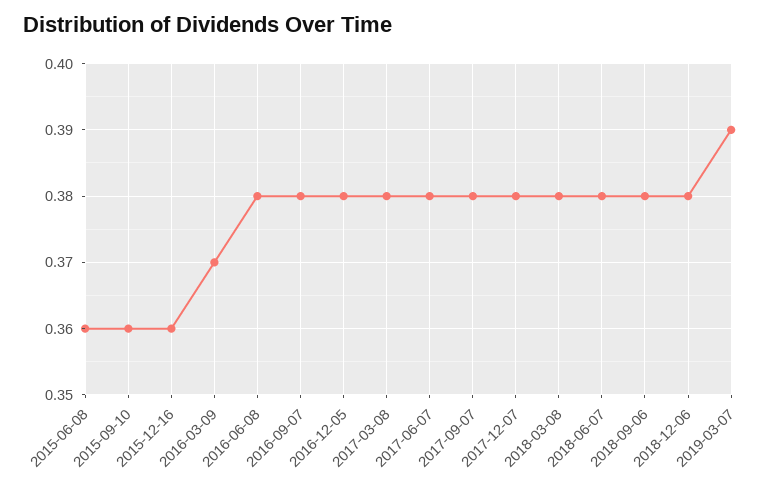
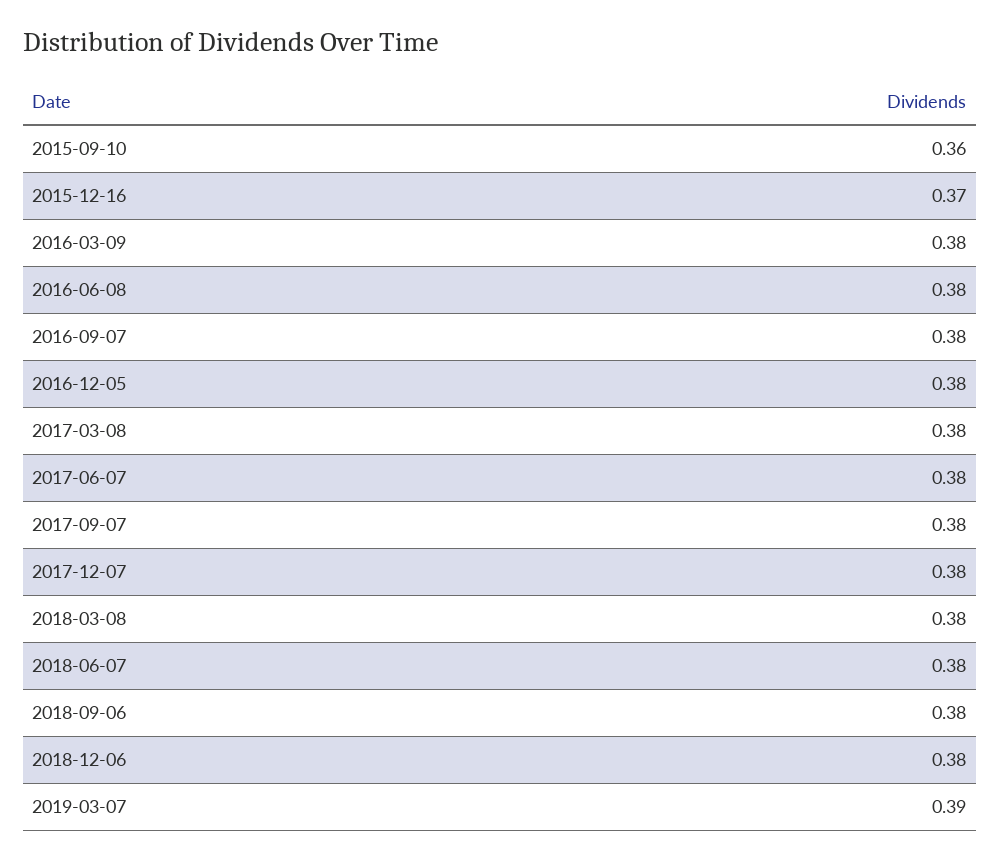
  {
-   "2015-06-08": 0.36,
    "2015-09-10": 0.36,
-   "2015-12-16": 0.36,
+   "2015-12-16": 0.37,
-   "2016-03-09": 0.37,
+   "2016-03-09": 0.38,
    "2016-06-08": 0.38,
    "2016-09-07": 0.38,
    "2016-12-05": 0.38,
    "2017-03-08": 0.38,
    "2017-06-07": 0.38,
    "2017-09-07": 0.38,
    "2017-12-07": 0.38,
    "2018-03-08": 0.38,
    "2018-06-07": 0.38,
    "2018-09-06": 0.38,
    "2018-12-06": 0.38,
    "2019-03-07": 0.39
  }

